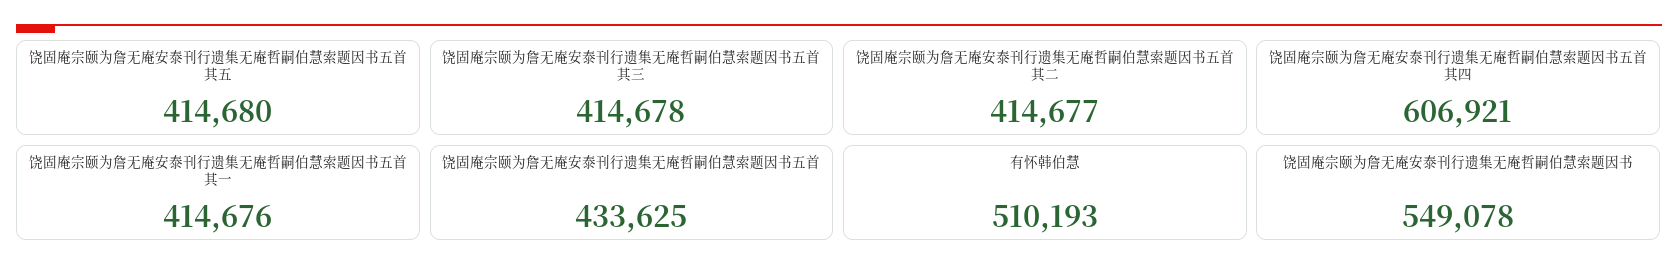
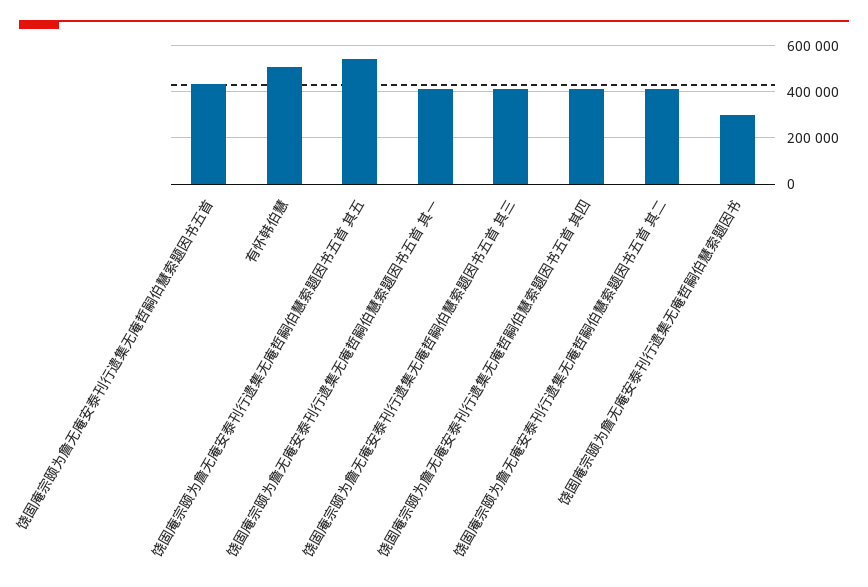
  {
-   "饶固庵宗颐为詹无庵安泰刊行遗集无庵哲嗣伯慧索题因书五首 其五": 414680,
+   "饶固庵宗颐为詹无庵安泰刊行遗集无庵哲嗣伯慧索题因书五首 其五": 550000,
    "饶固庵宗颐为詹无庵安泰刊行遗集无庵哲嗣伯慧索题因书五首 其三": 414678,
    "饶固庵宗颐为詹无庵安泰刊行遗集无庵哲嗣伯慧索题因书五首 其二": 414677,
-   "饶固庵宗颐为詹无庵安泰刊行遗集无庵哲嗣伯慧索题因书五首 其四": 606921,
+   "饶固庵宗颐为詹无庵安泰刊行遗集无庵哲嗣伯慧索题因书五首 其四": 400000,
    "饶固庵宗颐为詹无庵安泰刊行遗集无庵哲嗣伯慧索题因书五首 其一": 414676,
    "饶固庵宗颐为詹无庵安泰刊行遗集无庵哲嗣伯慧索题因书五首": 433625,
    "有怀韩伯慧": 510193,
-   "饶固庵宗颐为詹无庵安泰刊行遗集无庵哲嗣伯慧索题因书": 549078
+   "饶固庵宗颐为詹无庵安泰刊行遗集无庵哲嗣伯慧索题因书": 300000
  }

